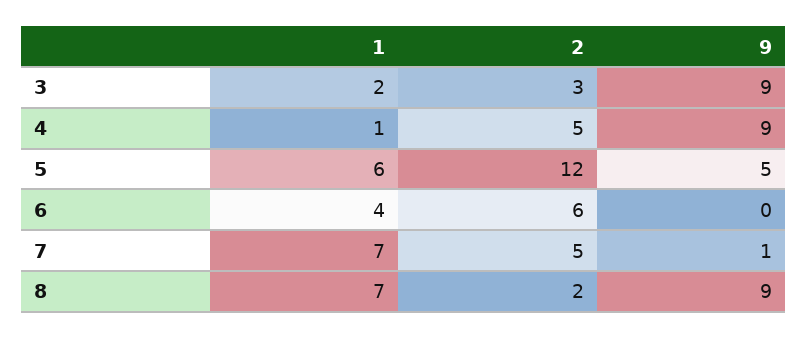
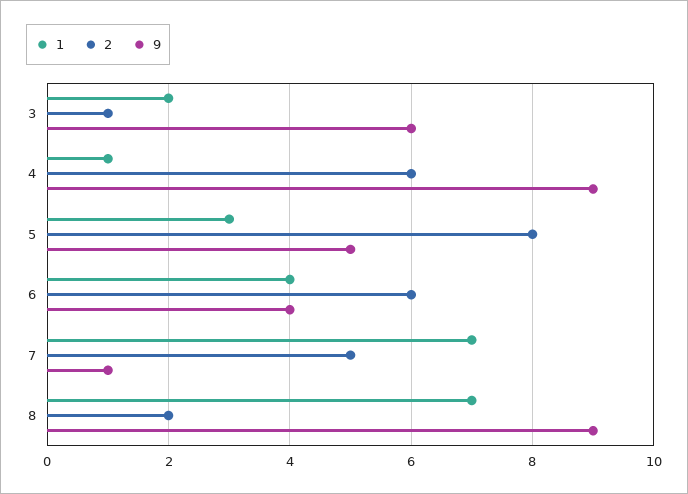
  {
    "1": {
      "3": 2,
      "4": 1,
-     "5": 6,
+     "5": 3,
      "6": 4,
      "7": 7,
      "8": 7
    },
    "2": {
-     "3": 3,
+     "3": 1,
-     "4": 5,
+     "4": 6,
-     "5": 12,
+     "5": 8,
      "6": 6,
      "7": 5,
      "8": 2
    },
    "9": {
-     "3": 9,
+     "3": 6,
      "4": 9,
      "5": 5,
-     "6": 0,
+     "6": 4,
      "7": 1,
      "8": 9
    }
  }

